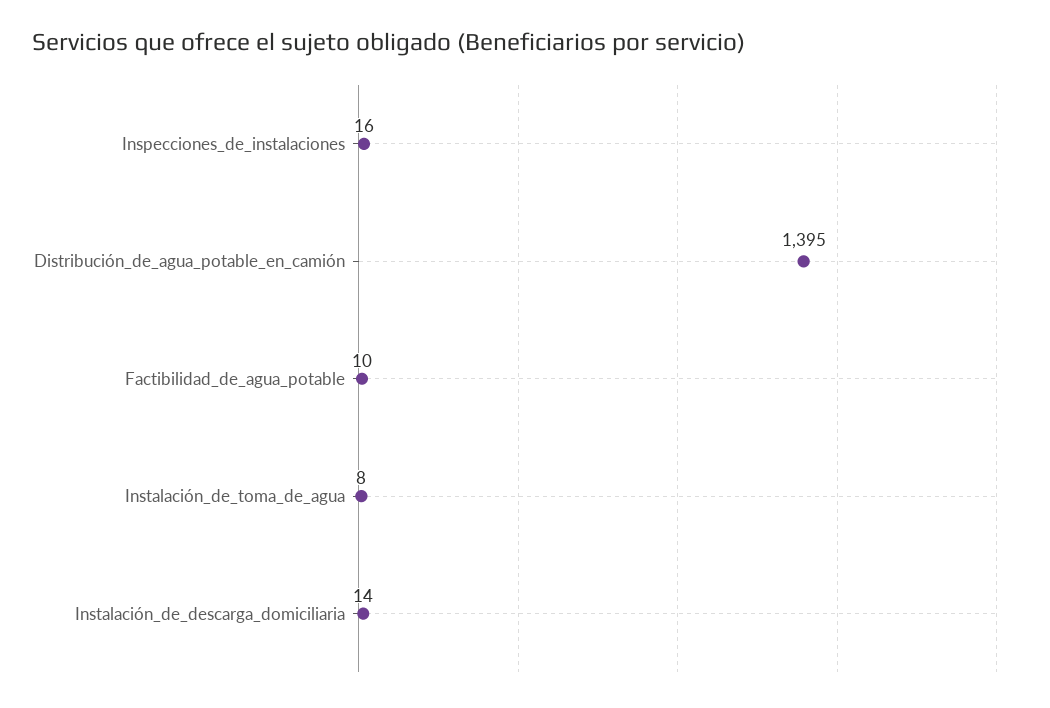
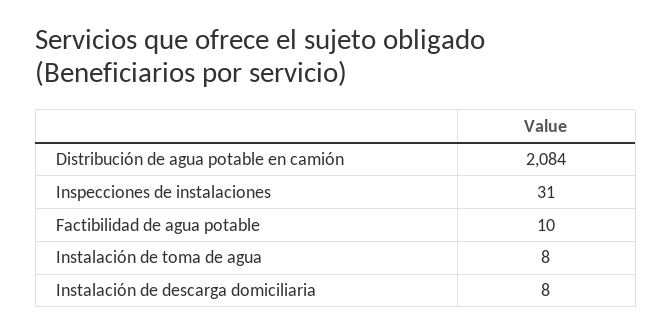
  {
-   "Inspecciones_de_instalaciones": 16,
+   "Inspecciones_de_instalaciones": 31,
-   "Distribución_de_agua_potable_en_camión": 1395,
+   "Distribución_de_agua_potable_en_camión": 2084,
    "Factibilidad_de_agua_potable": 10,
    "Instalación_de_toma_de_agua": 8,
-   "Instalación_de_descarga_domiciliaria": 14
+   "Instalación_de_descarga_domiciliaria": 8
  }

